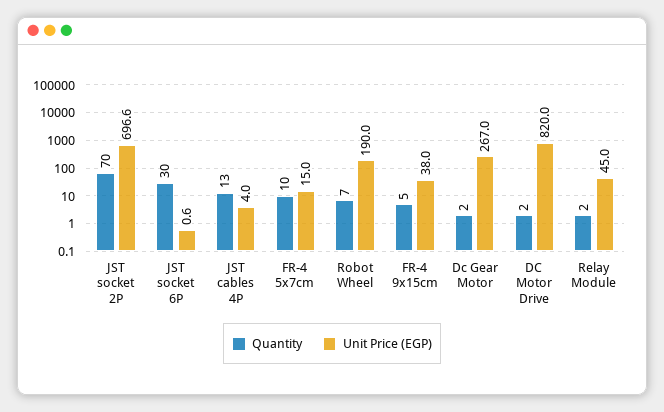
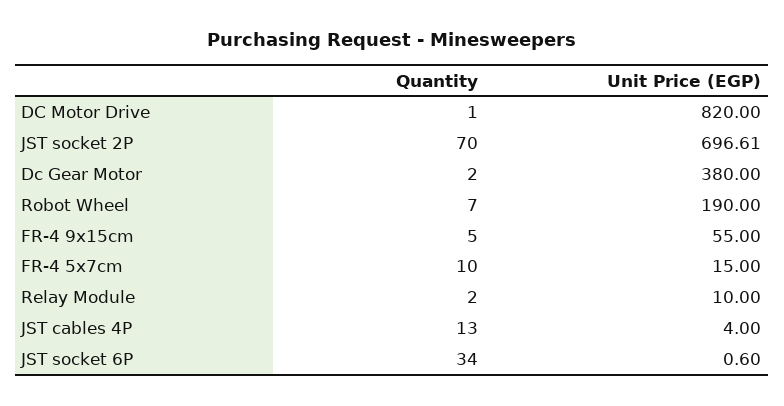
  {
    "Quantity": {
      "JST socket 2P": 70,
-     "JST socket 6P": 30,
+     "JST socket 6P": 34,
      "JST cables 4P": 13,
      "FR-4 5x7cm": 10,
      "Robot Wheel": 7,
      "FR-4 9x15cm": 5,
      "Dc Gear Motor": 2,
-     "DC Motor Drive": 2,
+     "DC Motor Drive": 1,
      "Relay Module": 2
    },
    "Unit Price (EGP)": {
      "JST socket 2P": 696.61,
      "JST socket 6P": 0.6,
      "JST cables 4P": 4,
      "FR-4 5x7cm": 15,
      "Robot Wheel": 190,
-     "FR-4 9x15cm": 38,
+     "FR-4 9x15cm": 55,
-     "Dc Gear Motor": 267,
+     "Dc Gear Motor": 380,
      "DC Motor Drive": 820,
-     "Relay Module": 45
+     "Relay Module": 10
    }
  }

